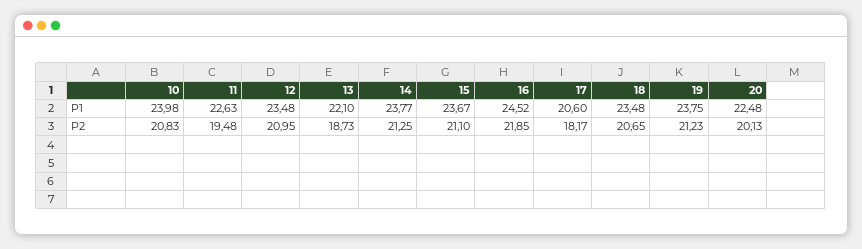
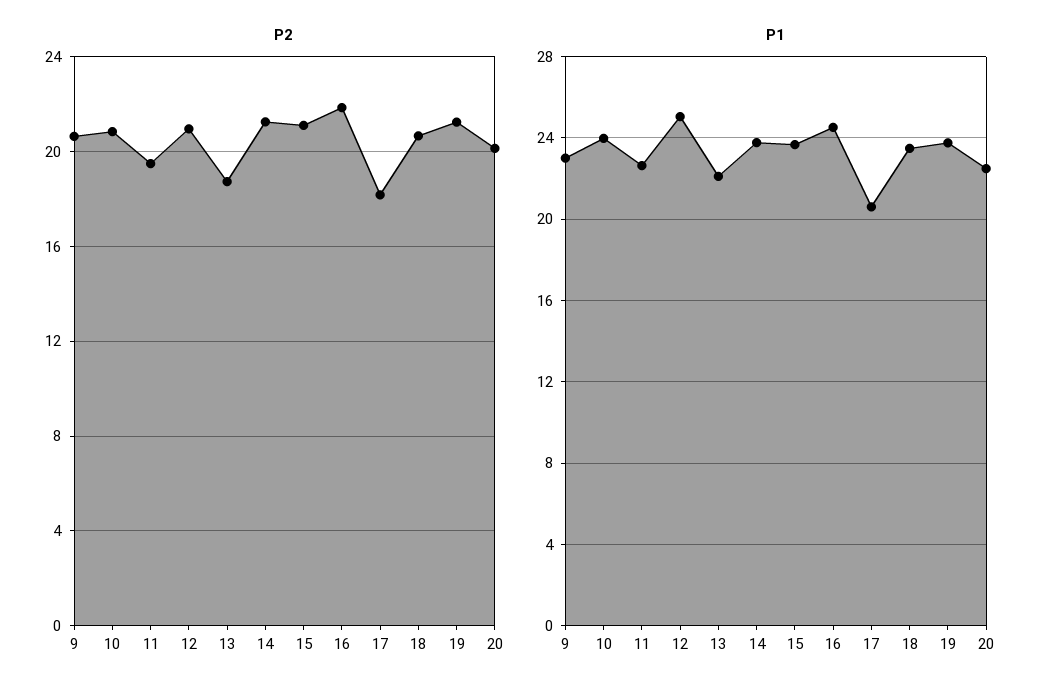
  {
    "P1": {
      "10": 23.98,
      "11": 22.63,
-     "12": 23.48,
+     "12": 25,
      "13": 22.1,
      "14": 23.77,
      "15": 23.67,
      "16": 24.52,
      "17": 20.6,
      "18": 23.48,
      "19": 23.75,
-     "20": 22.48
+     "20": 22.48,
+     "9": 23
    },
    "P2": {
      "10": 20.83,
      "11": 19.48,
      "12": 20.95,
      "13": 18.73,
      "14": 21.25,
      "15": 21.1,
      "16": 21.85,
      "17": 18.17,
      "18": 20.65,
      "19": 21.23,
-     "20": 20.13
+     "20": 20.13,
+     "9": 20.5
    }
  }

